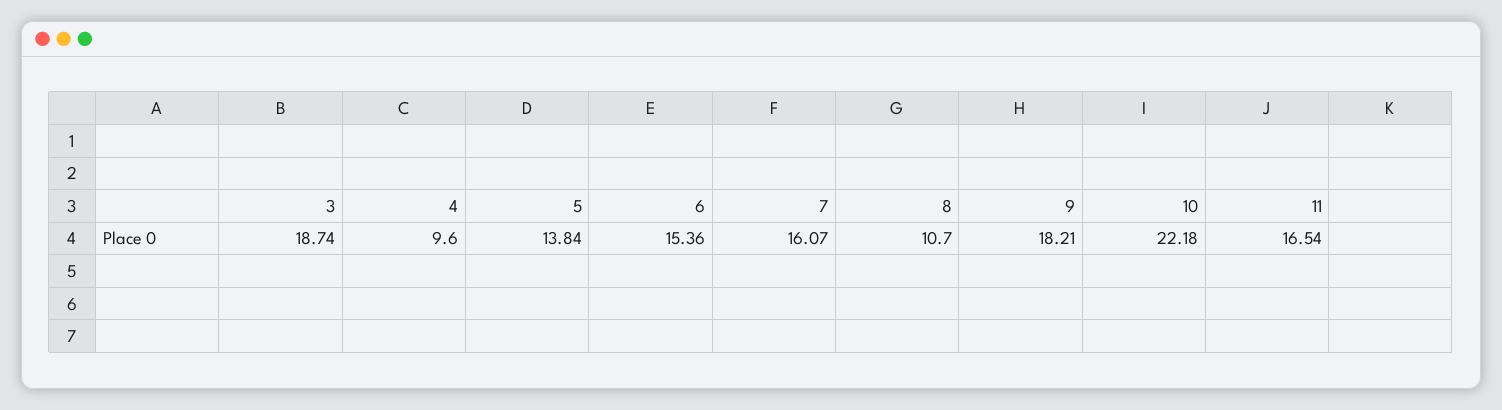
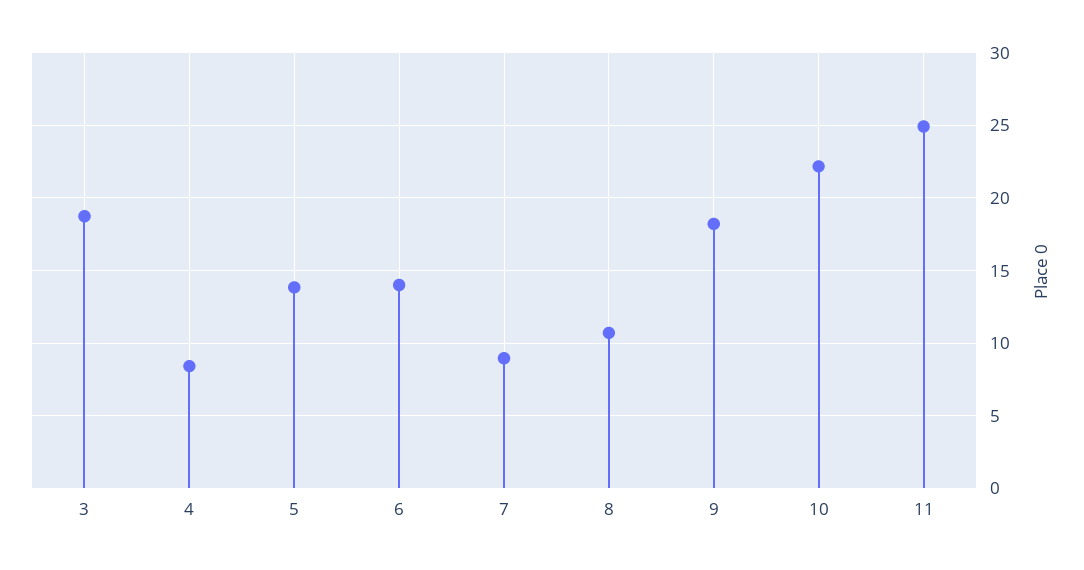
  {
    "3": 18.74,
-   "4": 9.6,
+   "4": 8.5,
    "5": 13.84,
-   "6": 15.36,
+   "6": 14,
-   "7": 16.07,
+   "7": 9,
    "8": 10.7,
    "9": 18.21,
    "10": 22.18,
-   "11": 16.54
+   "11": 25
  }

